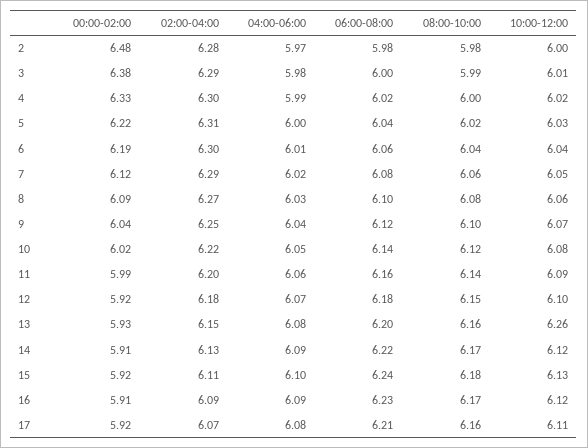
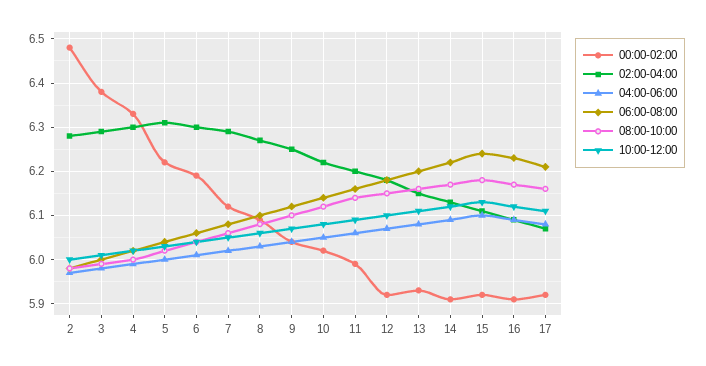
  {
    "00:00-02:00": {
      "2": 6.48,
      "3": 6.38,
      "4": 6.33,
      "5": 6.22,
      "6": 6.19,
      "7": 6.12,
      "8": 6.09,
      "9": 6.04,
      "10": 6.02,
      "11": 5.99,
      "12": 5.92,
      "13": 5.93,
      "14": 5.91,
      "15": 5.92,
      "16": 5.91,
      "17": 5.92
    },
    "02:00-04:00": {
      "2": 6.28,
      "3": 6.29,
      "4": 6.3,
      "5": 6.31,
      "6": 6.3,
      "7": 6.29,
      "8": 6.27,
      "9": 6.25,
      "10": 6.22,
      "11": 6.2,
      "12": 6.18,
      "13": 6.15,
      "14": 6.13,
      "15": 6.11,
      "16": 6.09,
      "17": 6.07
    },
    "04:00-06:00": {
      "2": 5.97,
      "3": 5.98,
      "4": 5.99,
      "5": 6,
      "6": 6.01,
      "7": 6.02,
      "8": 6.03,
      "9": 6.04,
      "10": 6.05,
      "11": 6.06,
      "12": 6.07,
      "13": 6.08,
      "14": 6.09,
      "15": 6.1,
      "16": 6.09,
      "17": 6.08
    },
    "06:00-08:00": {
      "2": 5.98,
      "3": 6,
      "4": 6.02,
      "5": 6.04,
      "6": 6.06,
      "7": 6.08,
      "8": 6.1,
      "9": 6.12,
      "10": 6.14,
      "11": 6.16,
      "12": 6.18,
      "13": 6.2,
      "14": 6.22,
      "15": 6.24,
      "16": 6.23,
      "17": 6.21
    },
    "08:00-10:00": {
      "2": 5.98,
      "3": 5.99,
      "4": 6,
      "5": 6.02,
      "6": 6.04,
      "7": 6.06,
      "8": 6.08,
      "9": 6.1,
      "10": 6.12,
      "11": 6.14,
      "12": 6.15,
      "13": 6.16,
      "14": 6.17,
      "15": 6.18,
      "16": 6.17,
      "17": 6.16
    },
    "10:00-12:00": {
      "2": 6,
      "3": 6.01,
      "4": 6.02,
      "5": 6.03,
      "6": 6.04,
      "7": 6.05,
      "8": 6.06,
      "9": 6.07,
      "10": 6.08,
      "11": 6.09,
      "12": 6.1,
-     "13": 6.26,
+     "13": 6.1,
      "14": 6.12,
      "15": 6.13,
      "16": 6.12,
      "17": 6.11
    }
  }

